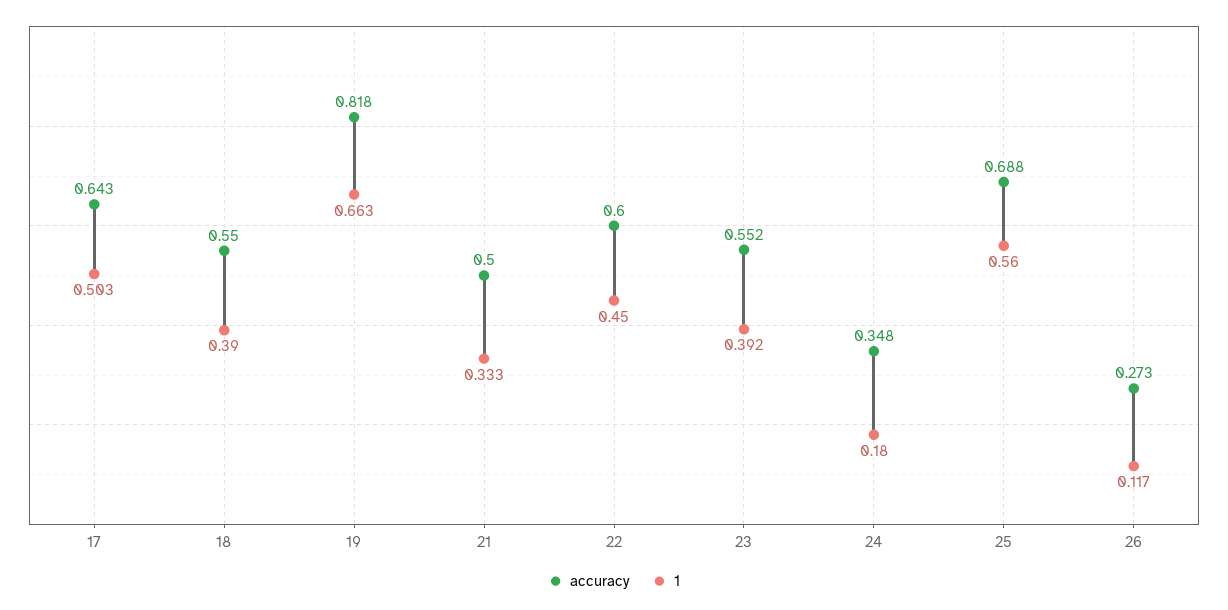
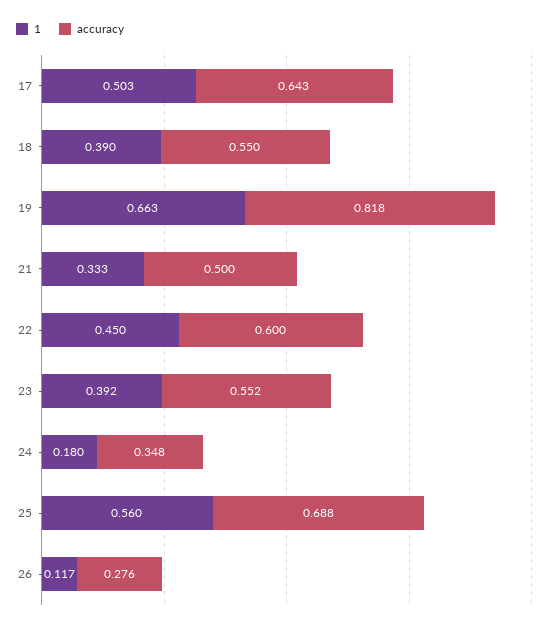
  {
    "accuracy": {
      "17": 0.643,
      "18": 0.55,
      "19": 0.818,
      "21": 0.5,
      "22": 0.6,
      "23": 0.552,
      "24": 0.348,
      "25": 0.688,
-     "26": 0.273
+     "26": 0.276
    },
    "1": {
      "17": 0.503,
      "18": 0.39,
      "19": 0.663,
      "21": 0.333,
      "22": 0.45,
      "23": 0.392,
      "24": 0.18,
      "25": 0.56,
      "26": 0.117
    }
  }

